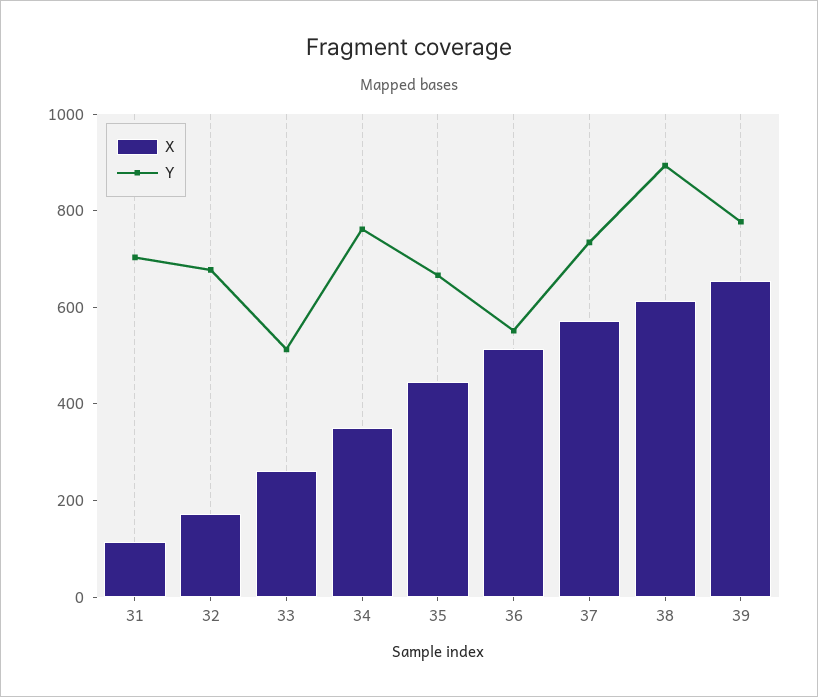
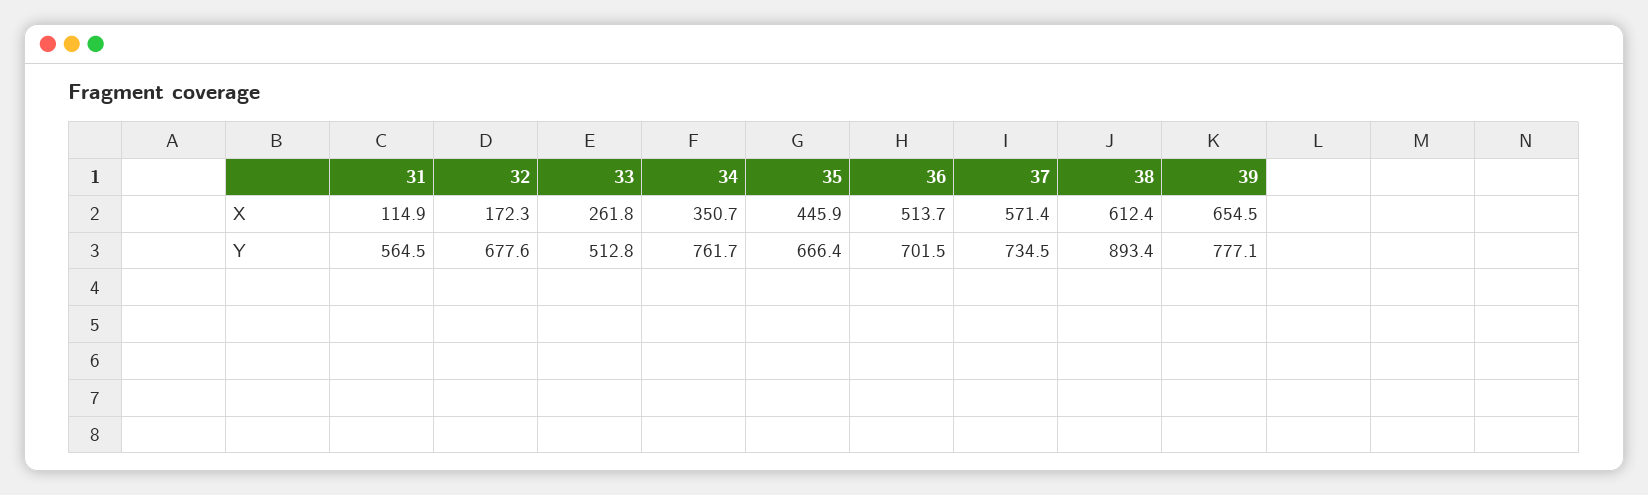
  {
    "X": {
      "31": 114.9,
      "32": 172.3,
      "33": 261.8,
      "34": 350.7,
      "35": 445.9,
      "36": 513.7,
      "37": 571.4,
      "38": 612.4,
      "39": 654.5
    },
    "Y": {
-     "31": 700,
+     "31": 564.5,
      "32": 677.6,
      "33": 512.8,
      "34": 761.7,
      "35": 666.4,
-     "36": 550,
+     "36": 701.5,
      "37": 734.5,
      "38": 893.4,
      "39": 777.1
    }
  }

